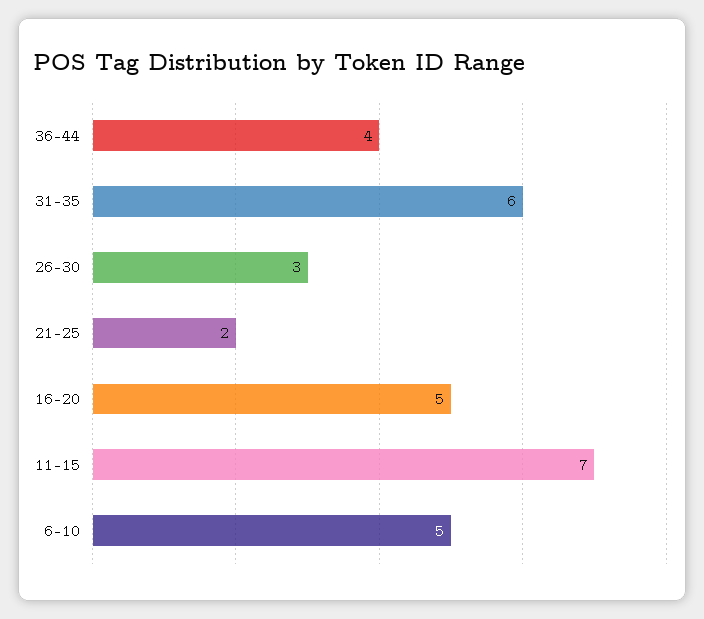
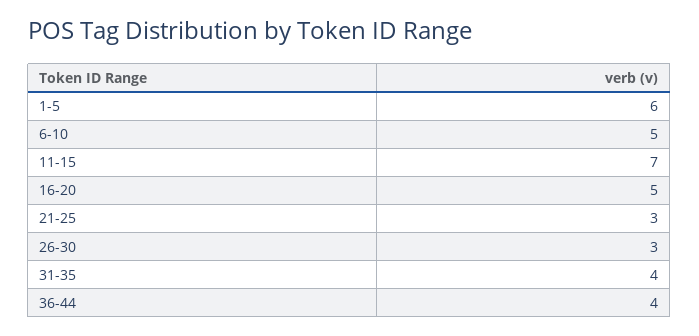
  {
    "36-44": 4,
-   "31-35": 6,
+   "31-35": 4,
    "26-30": 3,
-   "21-25": 2,
+   "21-25": 3,
    "16-20": 5,
    "11-15": 7,
-   "6-10": 5
+   "6-10": 5,
+   "1-5": 6
  }

